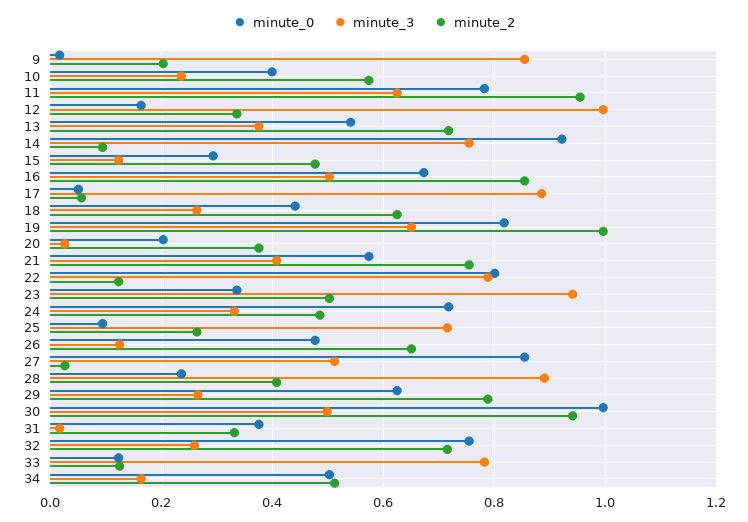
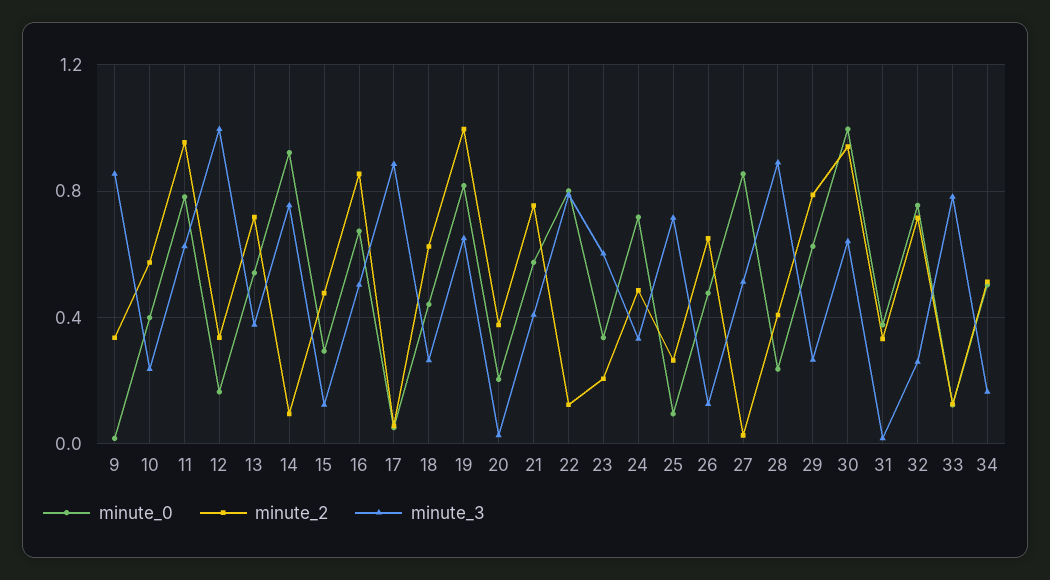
  {
    "minute_0": {
      "9": 0.02,
      "10": 0.4,
      "11": 0.78,
      "12": 0.16,
      "13": 0.54,
      "14": 0.92,
      "15": 0.3,
      "16": 0.68,
      "17": 0.06,
      "18": 0.44,
      "19": 0.82,
      "20": 0.2,
      "21": 0.58,
      "22": 0.8,
      "23": 0.34,
      "24": 0.72,
      "25": 0.1,
      "26": 0.48,
      "27": 0.86,
      "28": 0.24,
      "29": 0.62,
      "30": 1,
      "31": 0.38,
      "32": 0.76,
      "33": 0.12,
      "34": 0.5
    },
    "minute_3": {
      "9": 0.86,
      "10": 0.24,
      "11": 0.62,
      "12": 1,
      "13": 0.38,
      "14": 0.76,
      "15": 0.12,
      "16": 0.5,
      "17": 0.88,
      "18": 0.26,
      "19": 0.66,
      "20": 0.02,
      "21": 0.4,
      "22": 0.78,
-     "23": 0.94,
+     "23": 0.6,
      "24": 0.34,
      "25": 0.72,
      "26": 0.12,
      "27": 0.52,
      "28": 0.88,
      "29": 0.26,
-     "30": 0.5,
+     "30": 0.65,
      "31": 0.02,
      "32": 0.26,
      "33": 0.78,
      "34": 0.16
    },
    "minute_2": {
-     "9": 0.2,
+     "9": 0.35,
      "10": 0.58,
      "11": 0.96,
      "12": 0.34,
      "13": 0.72,
      "14": 0.1,
      "15": 0.48,
      "16": 0.86,
      "17": 0.06,
      "18": 0.62,
      "19": 1,
      "20": 0.38,
      "21": 0.76,
      "22": 0.12,
-     "23": 0.5,
+     "23": 0.2,
      "24": 0.48,
      "25": 0.26,
      "26": 0.66,
      "27": 0.02,
      "28": 0.4,
      "29": 0.78,
      "30": 0.94,
      "31": 0.34,
      "32": 0.72,
      "33": 0.12,
      "34": 0.52
    }
  }

